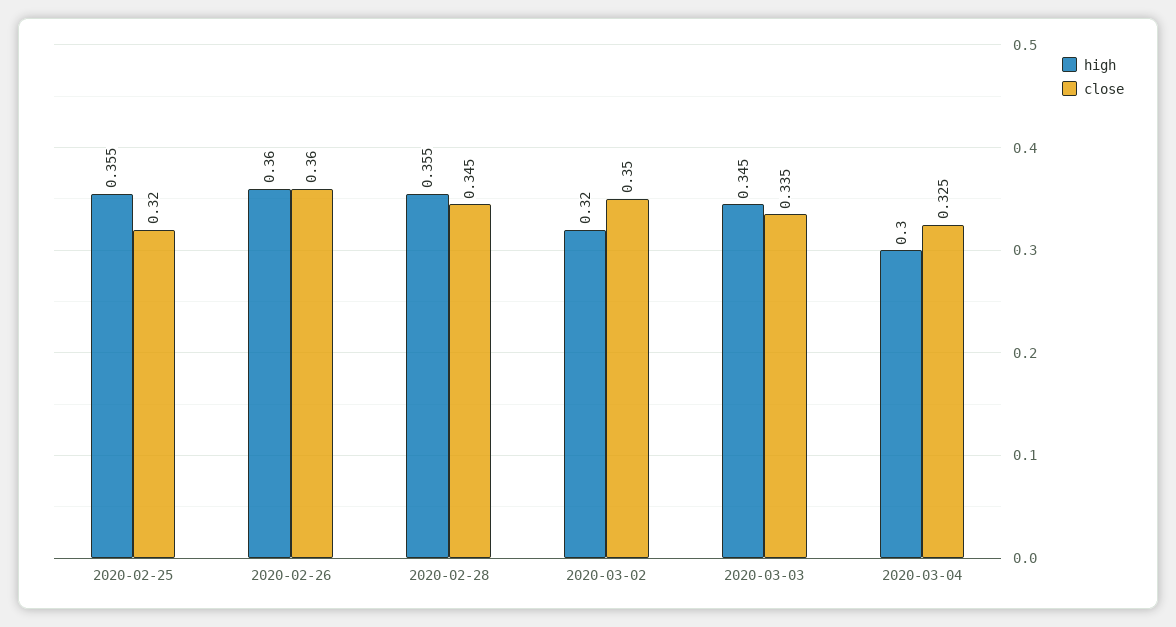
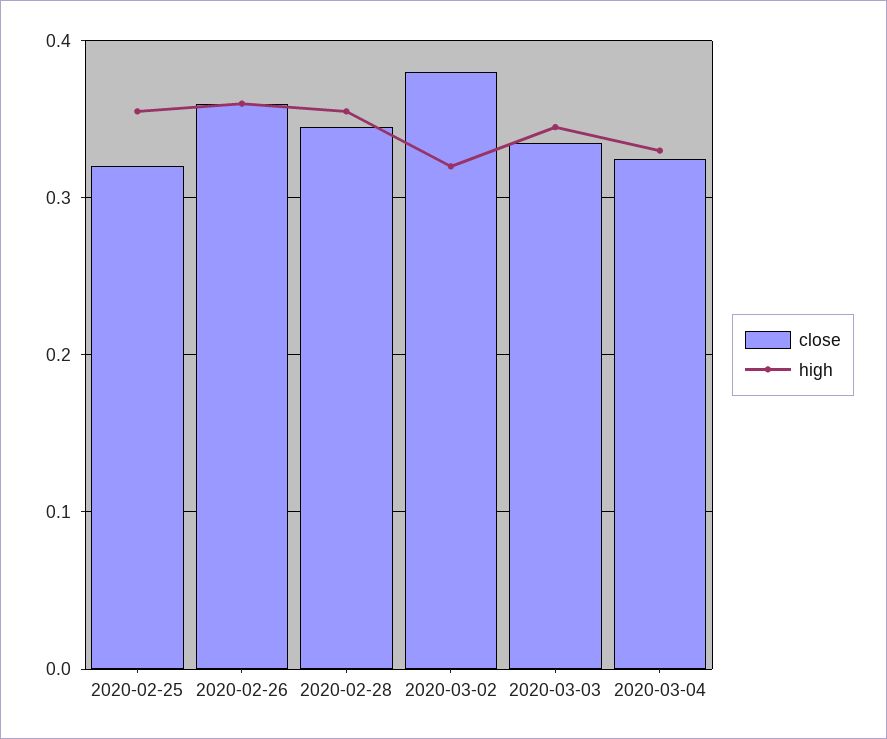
  {
    "high": {
      "2020-02-25": 0.355,
      "2020-02-26": 0.36,
      "2020-02-28": 0.355,
      "2020-03-02": 0.32,
      "2020-03-03": 0.345,
-     "2020-03-04": 0.3
+     "2020-03-04": 0.33
    },
    "close": {
      "2020-02-25": 0.32,
      "2020-02-26": 0.36,
      "2020-02-28": 0.345,
-     "2020-03-02": 0.35,
+     "2020-03-02": 0.38,
      "2020-03-03": 0.335,
      "2020-03-04": 0.325
    }
  }

